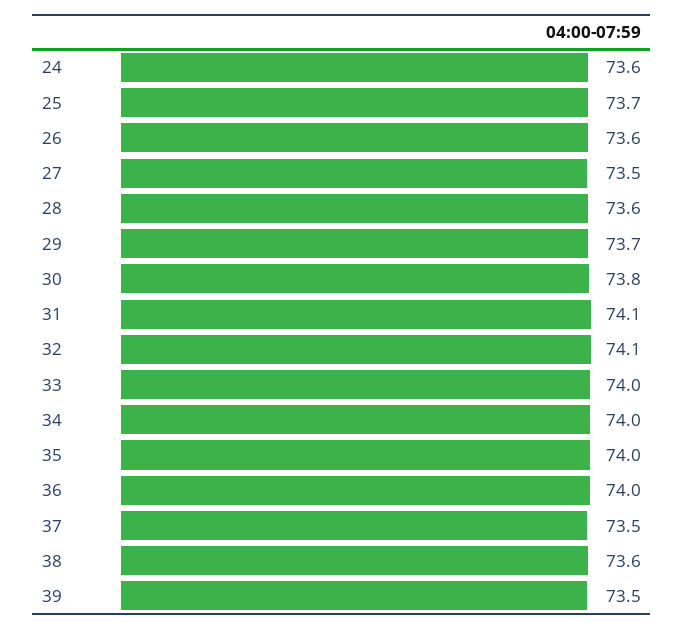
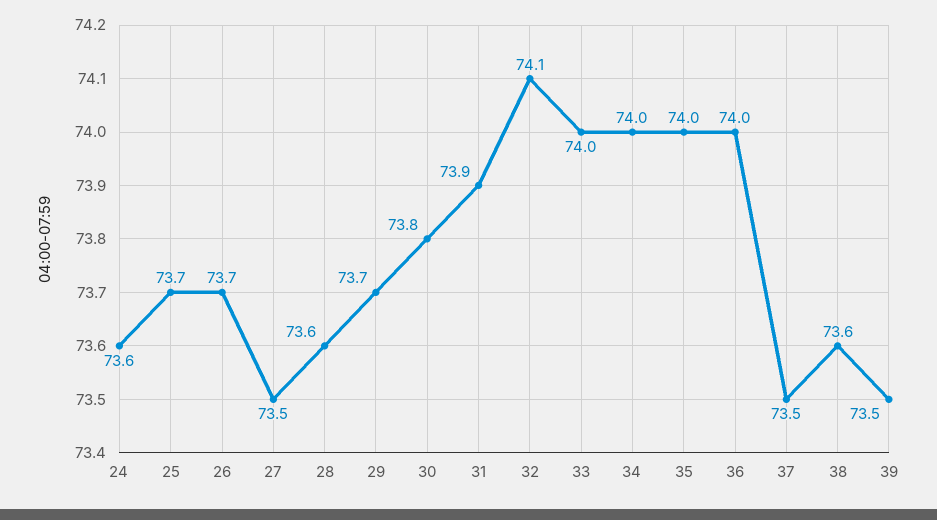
  {
    "24": 73.6,
    "25": 73.7,
-   "26": 73.6,
+   "26": 73.7,
    "27": 73.5,
    "28": 73.6,
    "29": 73.7,
    "30": 73.8,
-   "31": 74.1,
+   "31": 73.9,
    "32": 74.1,
    "33": 74,
    "34": 74,
    "35": 74,
    "36": 74,
    "37": 73.5,
    "38": 73.6,
    "39": 73.5
  }

